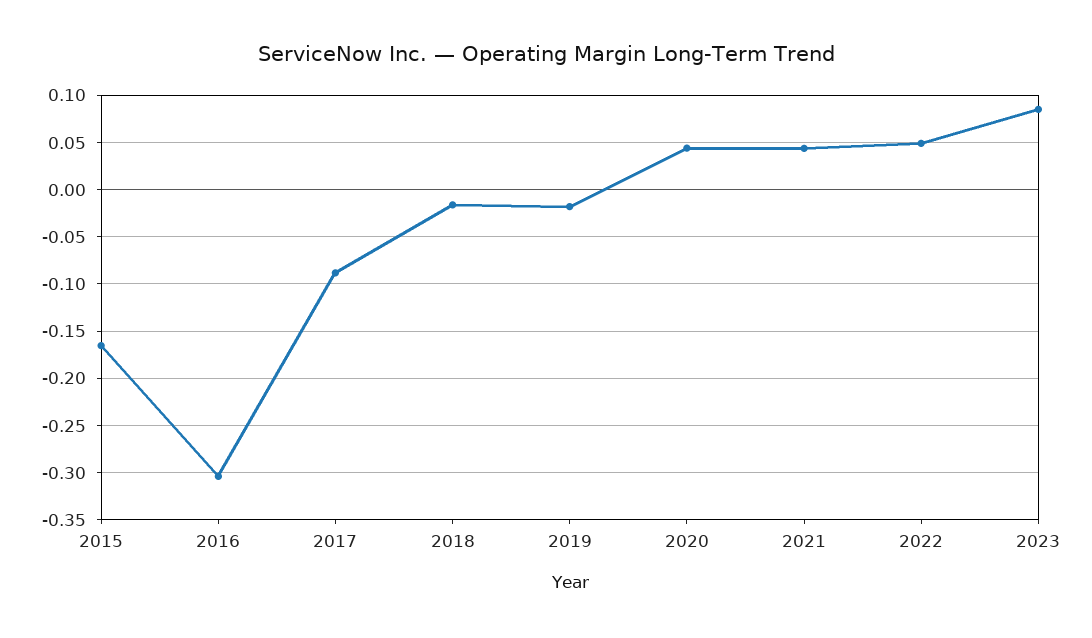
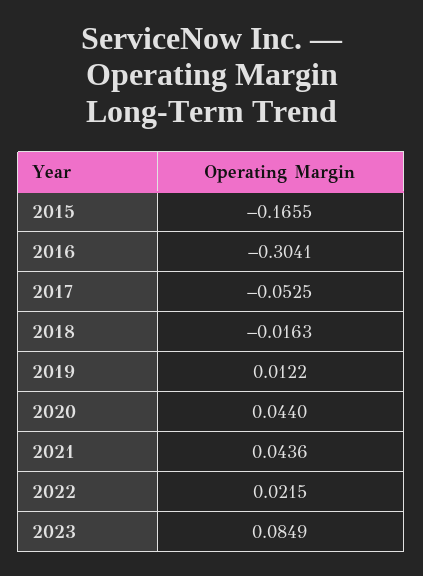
  {
    "2015": -0.1655,
    "2016": -0.3041,
-   "2017": -0.09,
+   "2017": -0.0525,
    "2018": -0.0163,
-   "2019": -0.02,
+   "2019": 0.0122,
    "2020": 0.044,
    "2021": 0.0436,
-   "2022": 0.05,
+   "2022": 0.0215,
    "2023": 0.0849
  }

